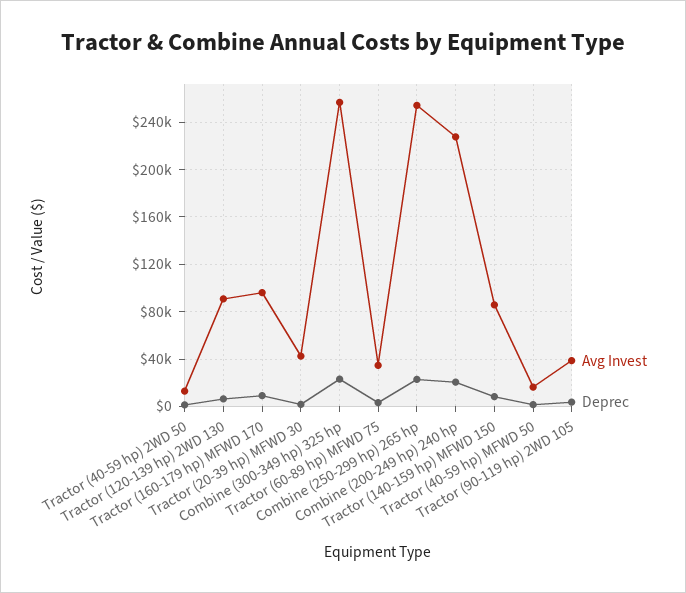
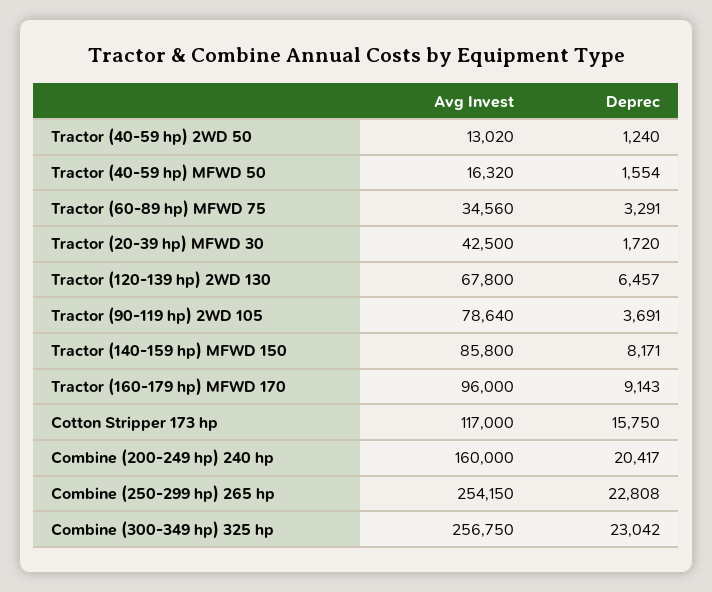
  {
    "Avg Invest": {
      "Tractor (40-59 hp) 2WD 50": 13020,
-     "Tractor (120-139 hp) 2WD 130": 90000,
+     "Tractor (120-139 hp) 2WD 130": 67800,
      "Tractor (160-179 hp) MFWD 170": 96000,
      "Tractor (20-39 hp) MFWD 30": 42500,
      "Combine (300-349 hp) 325 hp": 256750,
      "Tractor (60-89 hp) MFWD 75": 34560,
      "Combine (250-299 hp) 265 hp": 254150,
-     "Combine (200-249 hp) 240 hp": 230000,
+     "Combine (200-249 hp) 240 hp": 160000,
      "Tractor (140-159 hp) MFWD 150": 85800,
      "Tractor (40-59 hp) MFWD 50": 16320,
-     "Tractor (90-119 hp) 2WD 105": 40000
+     "Tractor (90-119 hp) 2WD 105": 78640,
+     "Cotton Stripper 173 hp": 117000
    },
    "Deprec": {
      "Tractor (40-59 hp) 2WD 50": 1240,
      "Tractor (120-139 hp) 2WD 130": 6457,
      "Tractor (160-179 hp) MFWD 170": 9143,
      "Tractor (20-39 hp) MFWD 30": 1720,
      "Combine (300-349 hp) 325 hp": 23042,
      "Tractor (60-89 hp) MFWD 75": 3291,
      "Combine (250-299 hp) 265 hp": 22808,
      "Combine (200-249 hp) 240 hp": 20417,
      "Tractor (140-159 hp) MFWD 150": 8171,
      "Tractor (40-59 hp) MFWD 50": 1554,
-     "Tractor (90-119 hp) 2WD 105": 3691
+     "Tractor (90-119 hp) 2WD 105": 3691,
+     "Cotton Stripper 173 hp": 15750
    }
  }

